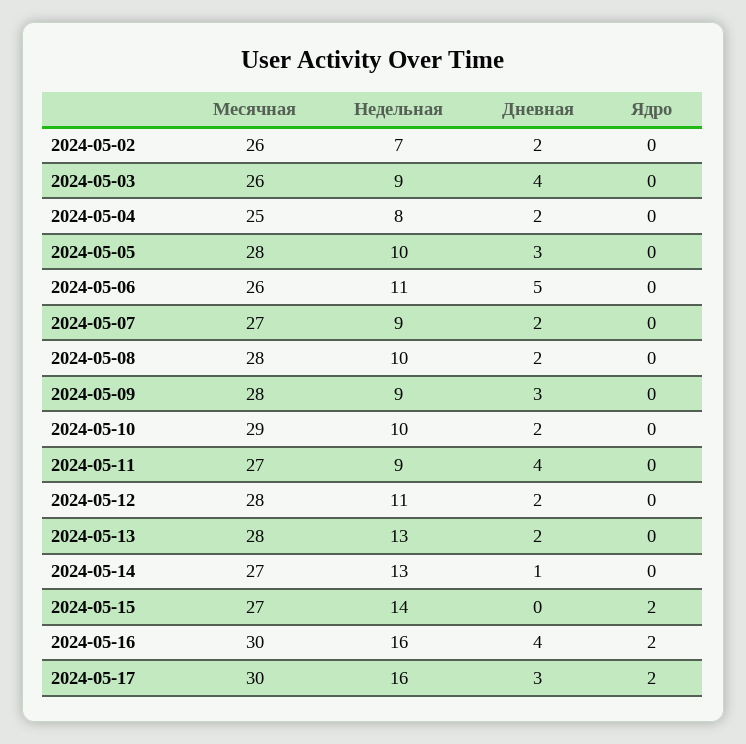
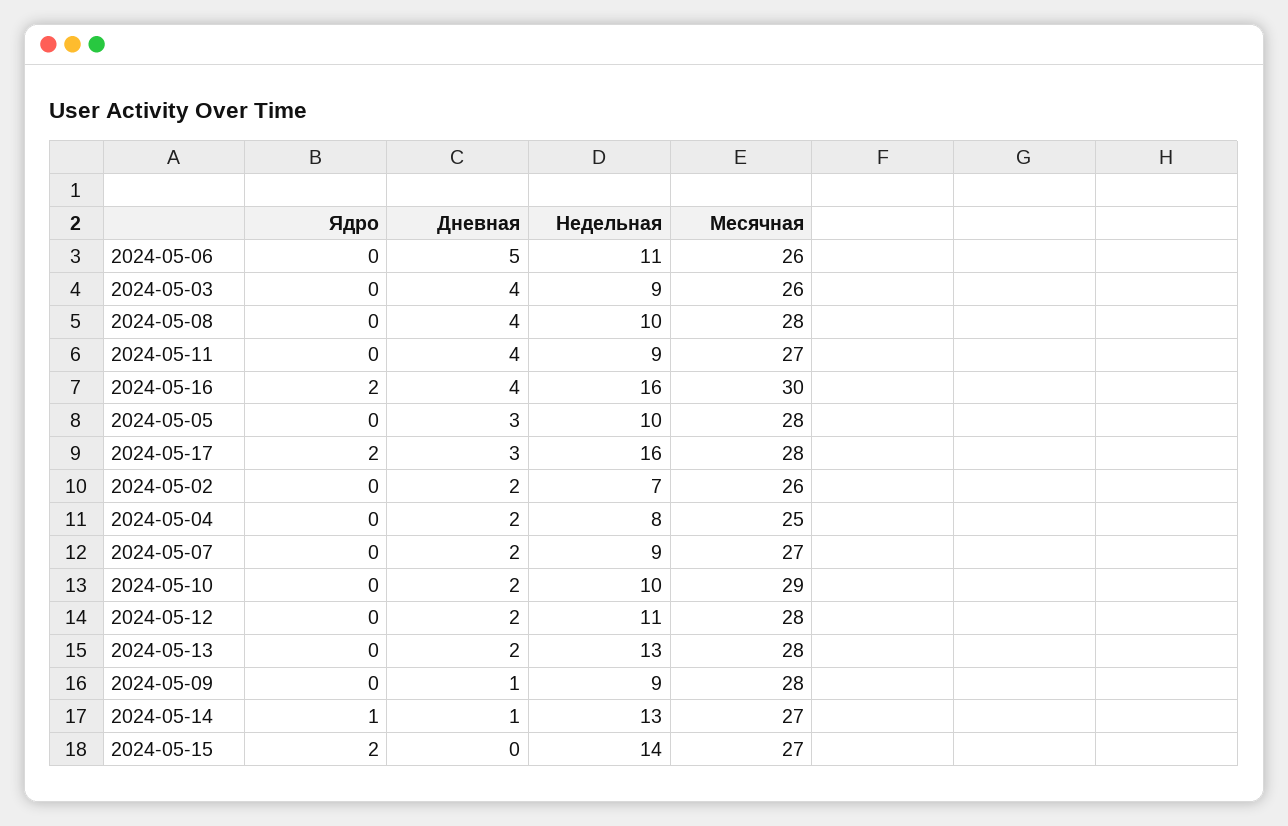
  {
    "Месячная": {
      "2024-05-02": 26,
      "2024-05-03": 26,
      "2024-05-04": 25,
      "2024-05-05": 28,
      "2024-05-06": 26,
      "2024-05-07": 27,
      "2024-05-08": 28,
      "2024-05-09": 28,
      "2024-05-10": 29,
      "2024-05-11": 27,
      "2024-05-12": 28,
      "2024-05-13": 28,
      "2024-05-14": 27,
      "2024-05-15": 27,
      "2024-05-16": 30,
-     "2024-05-17": 30
+     "2024-05-17": 28
    },
    "Недельная": {
      "2024-05-02": 7,
      "2024-05-03": 9,
      "2024-05-04": 8,
      "2024-05-05": 10,
      "2024-05-06": 11,
      "2024-05-07": 9,
      "2024-05-08": 10,
      "2024-05-09": 9,
      "2024-05-10": 10,
      "2024-05-11": 9,
      "2024-05-12": 11,
      "2024-05-13": 13,
      "2024-05-14": 13,
      "2024-05-15": 14,
      "2024-05-16": 16,
      "2024-05-17": 16
    },
    "Дневная": {
      "2024-05-02": 2,
      "2024-05-03": 4,
      "2024-05-04": 2,
      "2024-05-05": 3,
      "2024-05-06": 5,
      "2024-05-07": 2,
-     "2024-05-08": 2,
+     "2024-05-08": 4,
-     "2024-05-09": 3,
+     "2024-05-09": 1,
      "2024-05-10": 2,
      "2024-05-11": 4,
      "2024-05-12": 2,
      "2024-05-13": 2,
      "2024-05-14": 1,
      "2024-05-15": 0,
      "2024-05-16": 4,
      "2024-05-17": 3
    },
    "Ядро": {
      "2024-05-02": 0,
      "2024-05-03": 0,
      "2024-05-04": 0,
      "2024-05-05": 0,
      "2024-05-06": 0,
      "2024-05-07": 0,
      "2024-05-08": 0,
      "2024-05-09": 0,
      "2024-05-10": 0,
      "2024-05-11": 0,
      "2024-05-12": 0,
      "2024-05-13": 0,
-     "2024-05-14": 0,
+     "2024-05-14": 1,
      "2024-05-15": 2,
      "2024-05-16": 2,
      "2024-05-17": 2
    }
  }

